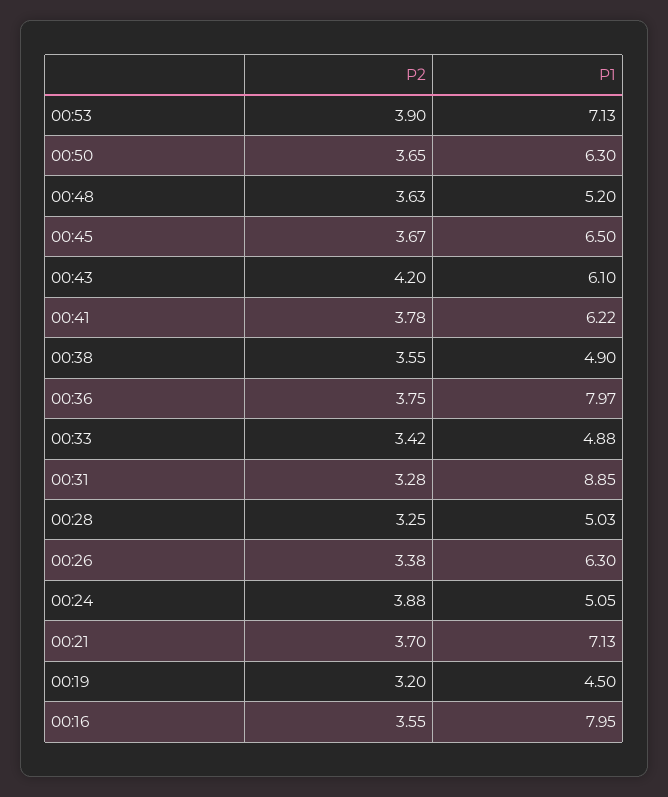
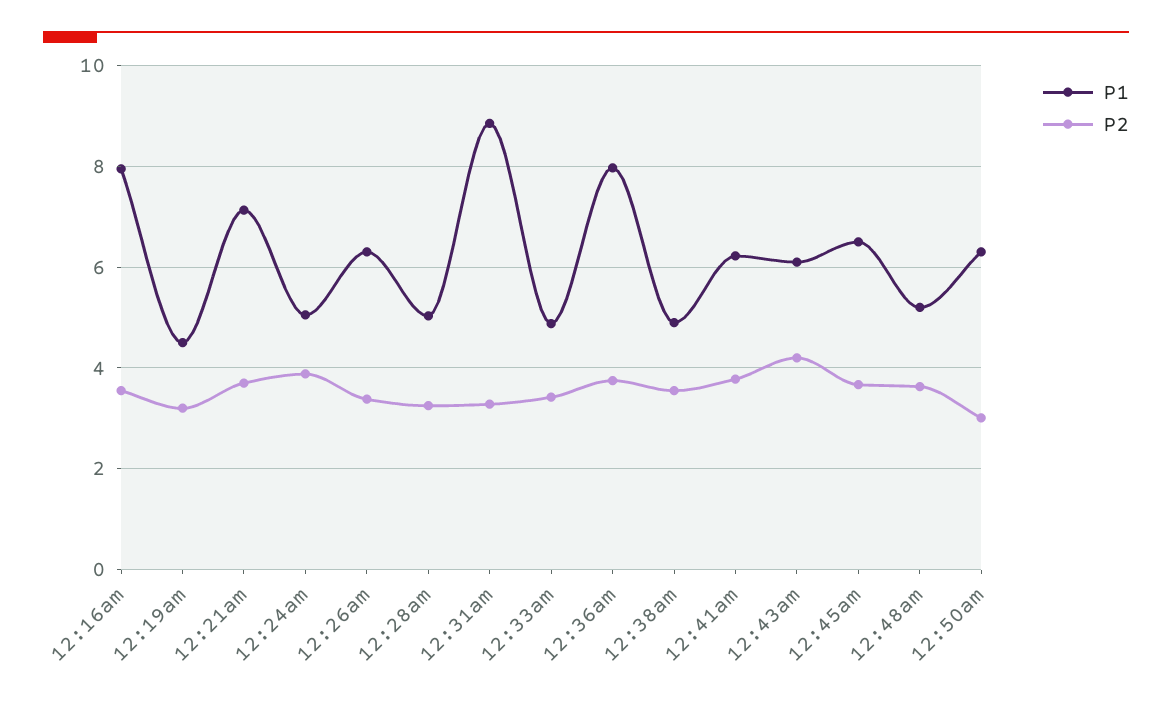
  {
    "P2": {
-     "00:53": 3.9,
-     "00:50": 3.65,
+     "00:50": 3,
      "00:48": 3.63,
      "00:45": 3.67,
      "00:43": 4.2,
      "00:41": 3.78,
      "00:38": 3.55,
      "00:36": 3.75,
      "00:33": 3.42,
      "00:31": 3.28,
      "00:28": 3.25,
      "00:26": 3.38,
      "00:24": 3.88,
      "00:21": 3.7,
      "00:19": 3.2,
      "00:16": 3.55
    },
    "P1": {
-     "00:53": 7.13,
      "00:50": 6.3,
      "00:48": 5.2,
      "00:45": 6.5,
      "00:43": 6.1,
      "00:41": 6.22,
      "00:38": 4.9,
      "00:36": 7.97,
      "00:33": 4.88,
      "00:31": 8.85,
      "00:28": 5.03,
      "00:26": 6.3,
      "00:24": 5.05,
      "00:21": 7.13,
      "00:19": 4.5,
      "00:16": 7.95
    }
  }

